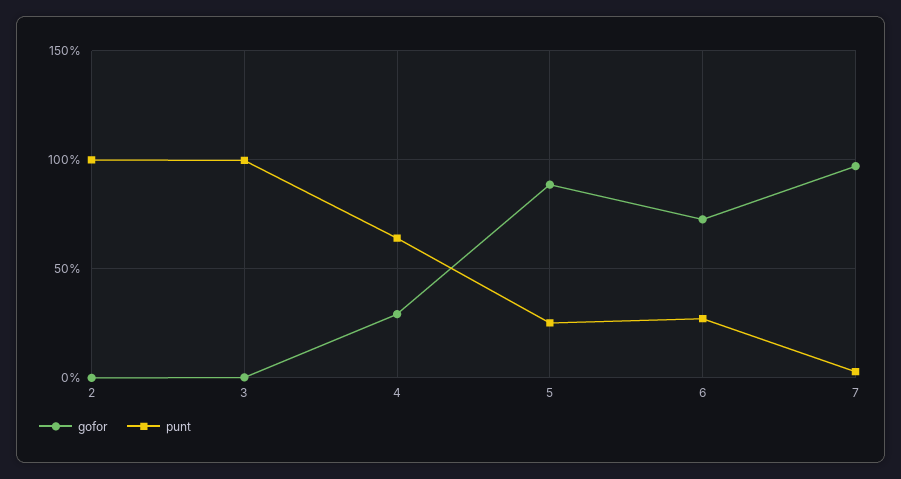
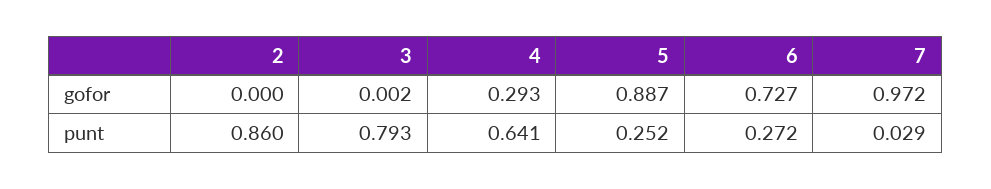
  {
    "gofor": {
      "2": 0,
      "3": 0.002,
      "4": 0.293,
      "5": 0.887,
      "6": 0.727,
      "7": 0.972
    },
    "punt": {
-     "2": 1,
+     "2": 0.86,
-     "3": 1,
+     "3": 0.793,
      "4": 0.641,
      "5": 0.252,
      "6": 0.272,
      "7": 0.029
    }
  }

